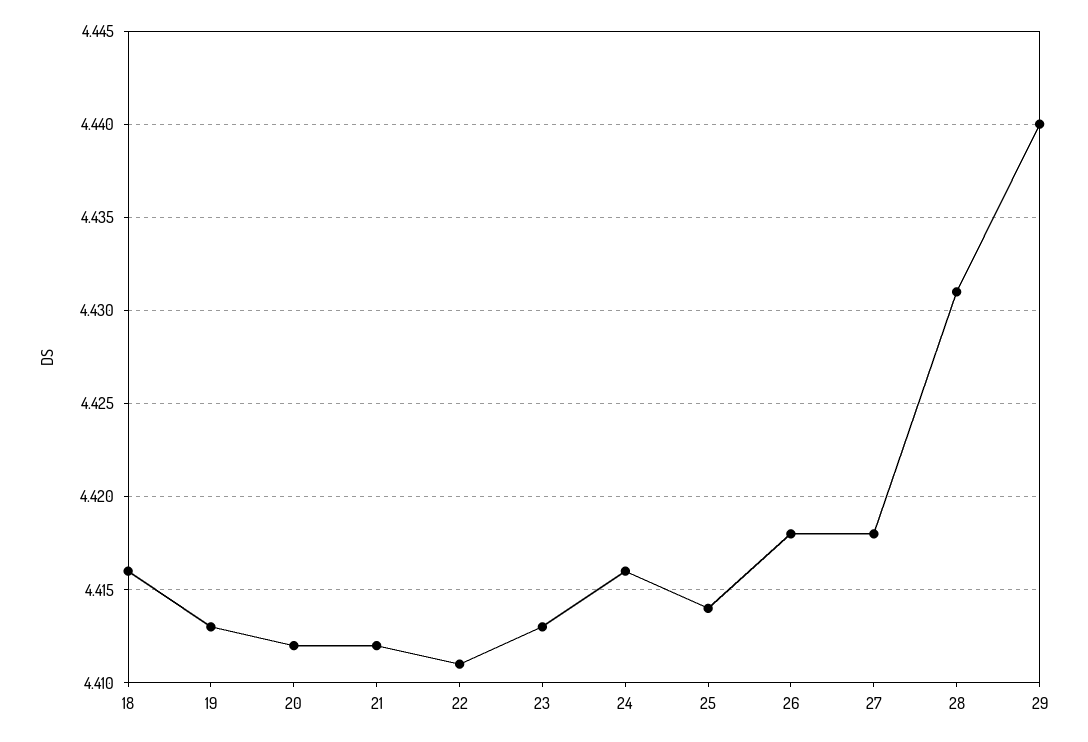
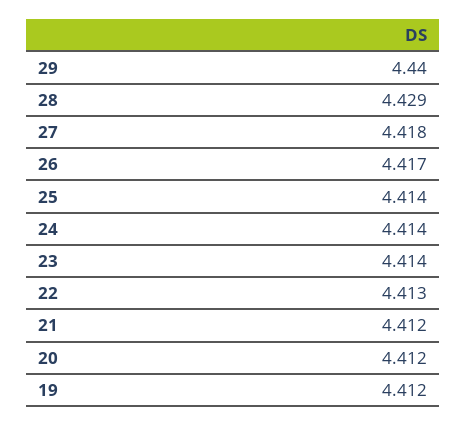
  {
-   "18": 4.416,
-   "19": 4.413,
+   "19": 4.412,
    "20": 4.412,
    "21": 4.412,
-   "22": 4.411,
+   "22": 4.413,
-   "23": 4.413,
+   "23": 4.414,
-   "24": 4.416,
+   "24": 4.414,
    "25": 4.414,
-   "26": 4.418,
+   "26": 4.417,
    "27": 4.418,
-   "28": 4.431,
+   "28": 4.429,
    "29": 4.44
  }

